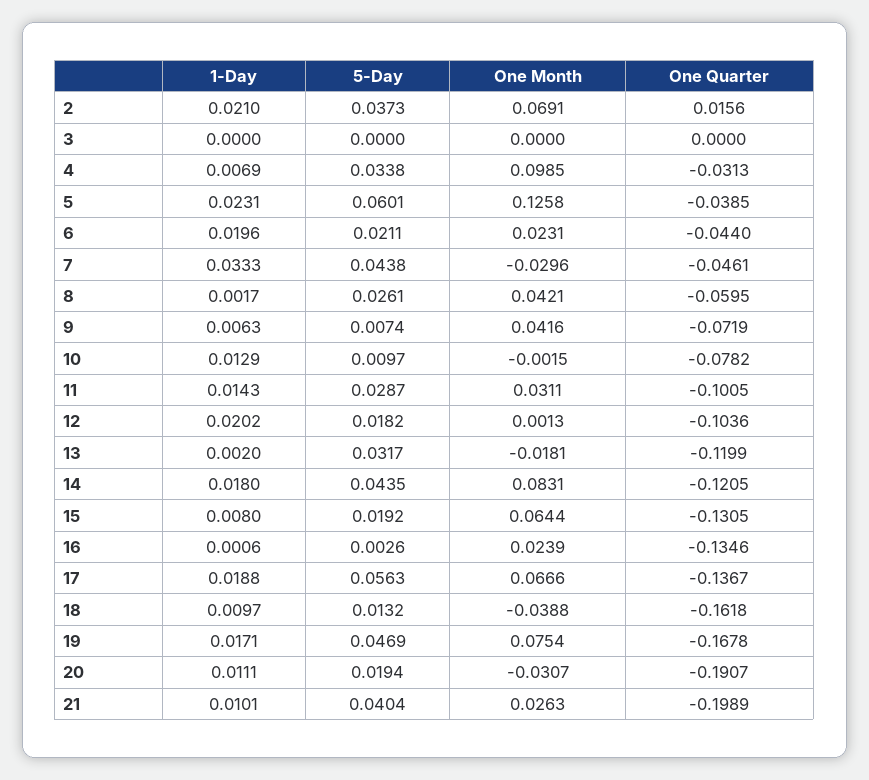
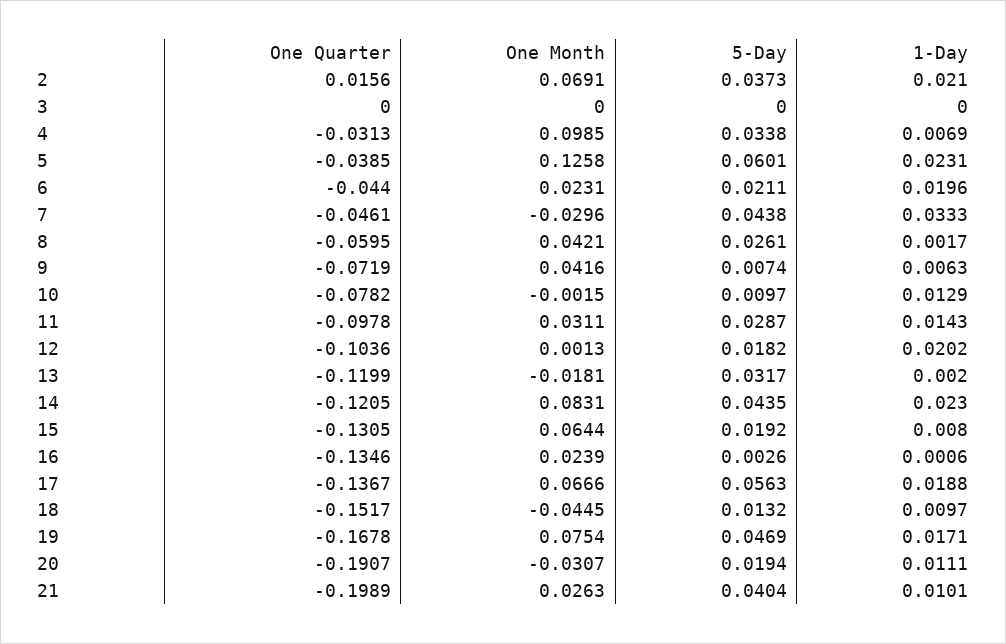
  {
    "1-Day": {
      "2": 0.021,
      "3": 0,
      "4": 0.0069,
      "5": 0.0231,
      "6": 0.0196,
      "7": 0.0333,
      "8": 0.0017,
      "9": 0.0063,
      "10": 0.0129,
      "11": 0.0143,
      "12": 0.0202,
      "13": 0.002,
-     "14": 0.018,
+     "14": 0.023,
      "15": 0.008,
      "16": 0.0006,
      "17": 0.0188,
      "18": 0.0097,
      "19": 0.0171,
      "20": 0.0111,
      "21": 0.0101
    },
    "5-Day": {
      "2": 0.0373,
      "3": 0,
      "4": 0.0338,
      "5": 0.0601,
      "6": 0.0211,
      "7": 0.0438,
      "8": 0.0261,
      "9": 0.0074,
      "10": 0.0097,
      "11": 0.0287,
      "12": 0.0182,
      "13": 0.0317,
      "14": 0.0435,
      "15": 0.0192,
      "16": 0.0026,
      "17": 0.0563,
      "18": 0.0132,
      "19": 0.0469,
      "20": 0.0194,
      "21": 0.0404
    },
    "One Month": {
      "2": 0.0691,
      "3": 0,
      "4": 0.0985,
      "5": 0.1258,
      "6": 0.0231,
      "7": -0.0296,
      "8": 0.0421,
      "9": 0.0416,
      "10": -0.0015,
      "11": 0.0311,
      "12": 0.0013,
      "13": -0.0181,
      "14": 0.0831,
      "15": 0.0644,
      "16": 0.0239,
      "17": 0.0666,
-     "18": -0.0388,
+     "18": -0.0445,
      "19": 0.0754,
      "20": -0.0307,
      "21": 0.0263
    },
    "One Quarter": {
      "2": 0.0156,
      "3": 0,
      "4": -0.0313,
      "5": -0.0385,
      "6": -0.044,
      "7": -0.0461,
      "8": -0.0595,
      "9": -0.0719,
      "10": -0.0782,
-     "11": -0.1005,
+     "11": -0.0978,
      "12": -0.1036,
      "13": -0.1199,
      "14": -0.1205,
      "15": -0.1305,
      "16": -0.1346,
      "17": -0.1367,
-     "18": -0.1618,
+     "18": -0.1517,
      "19": -0.1678,
      "20": -0.1907,
      "21": -0.1989
    }
  }

